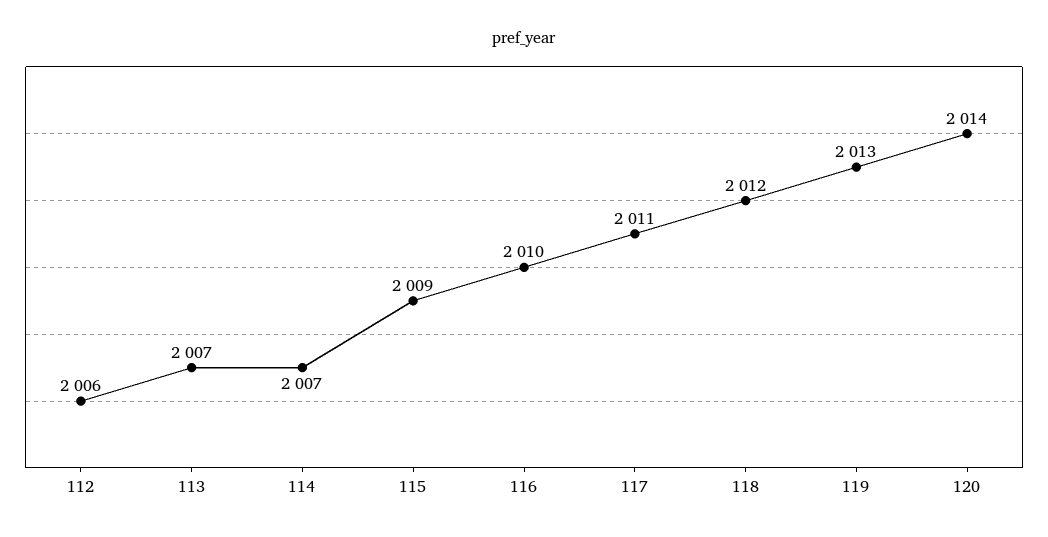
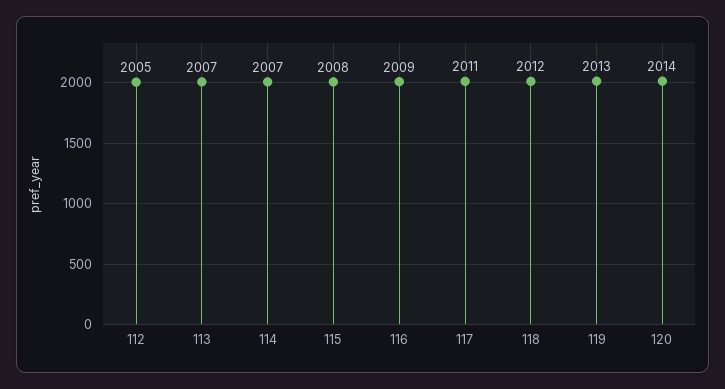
  {
-   "112": 2006,
+   "112": 2005,
    "113": 2007,
    "114": 2007,
-   "115": 2009,
+   "115": 2008,
-   "116": 2010,
+   "116": 2009,
    "117": 2011,
    "118": 2012,
    "119": 2013,
    "120": 2014
  }

